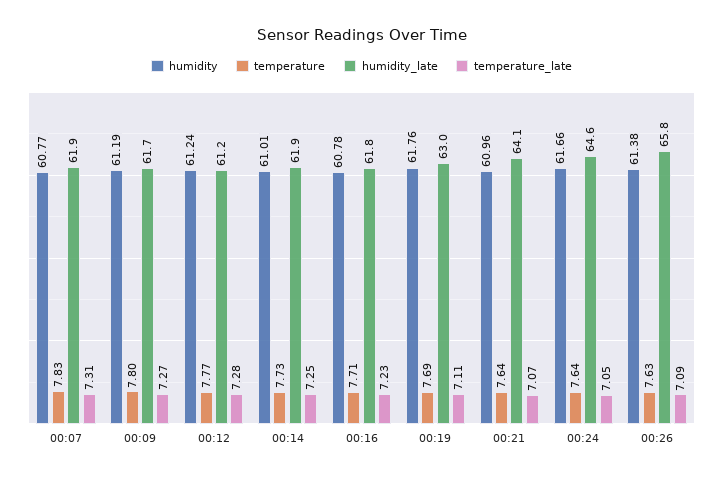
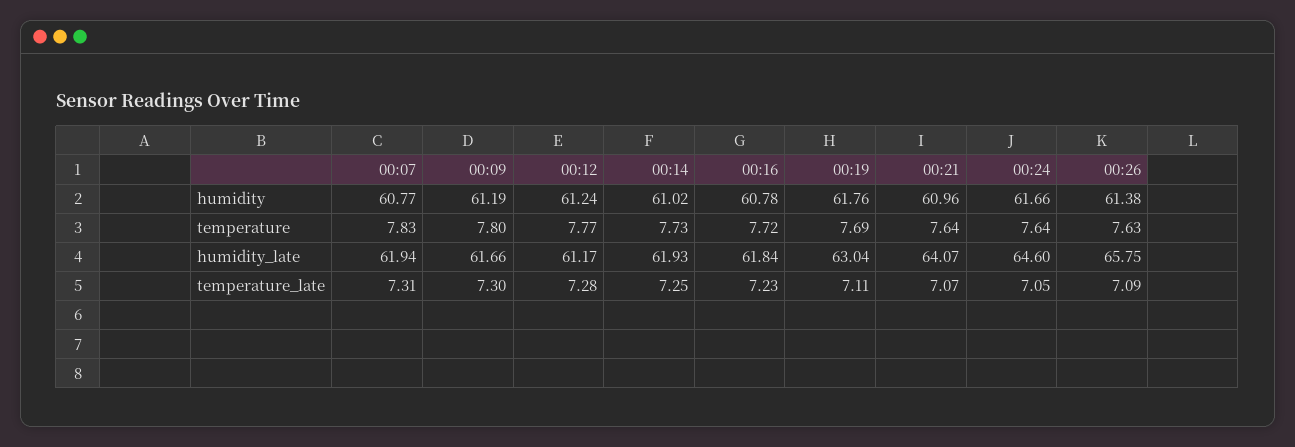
  {
    "humidity": {
      "00:07": 60.77,
      "00:09": 61.19,
      "00:12": 61.24,
-     "00:14": 61.01,
+     "00:14": 61.02,
      "00:16": 60.78,
      "00:19": 61.76,
      "00:21": 60.96,
      "00:24": 61.66,
      "00:26": 61.38
    },
    "temperature": {
      "00:07": 7.83,
      "00:09": 7.8,
      "00:12": 7.77,
      "00:14": 7.73,
-     "00:16": 7.71,
+     "00:16": 7.72,
      "00:19": 7.69,
      "00:21": 7.64,
      "00:24": 7.64,
      "00:26": 7.63
    },
    "humidity_late": {
      "00:07": 61.94,
      "00:09": 61.66,
      "00:12": 61.17,
      "00:14": 61.93,
      "00:16": 61.84,
      "00:19": 63.04,
      "00:21": 64.07,
      "00:24": 64.6,
      "00:26": 65.75
    },
    "temperature_late": {
      "00:07": 7.31,
-     "00:09": 7.27,
+     "00:09": 7.3,
      "00:12": 7.28,
      "00:14": 7.25,
      "00:16": 7.23,
      "00:19": 7.11,
      "00:21": 7.07,
      "00:24": 7.05,
      "00:26": 7.09
    }
  }

